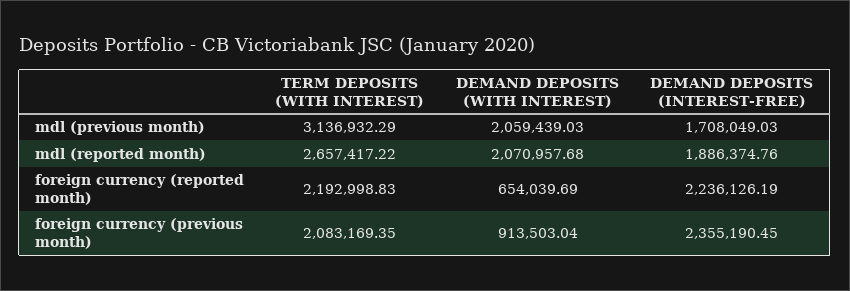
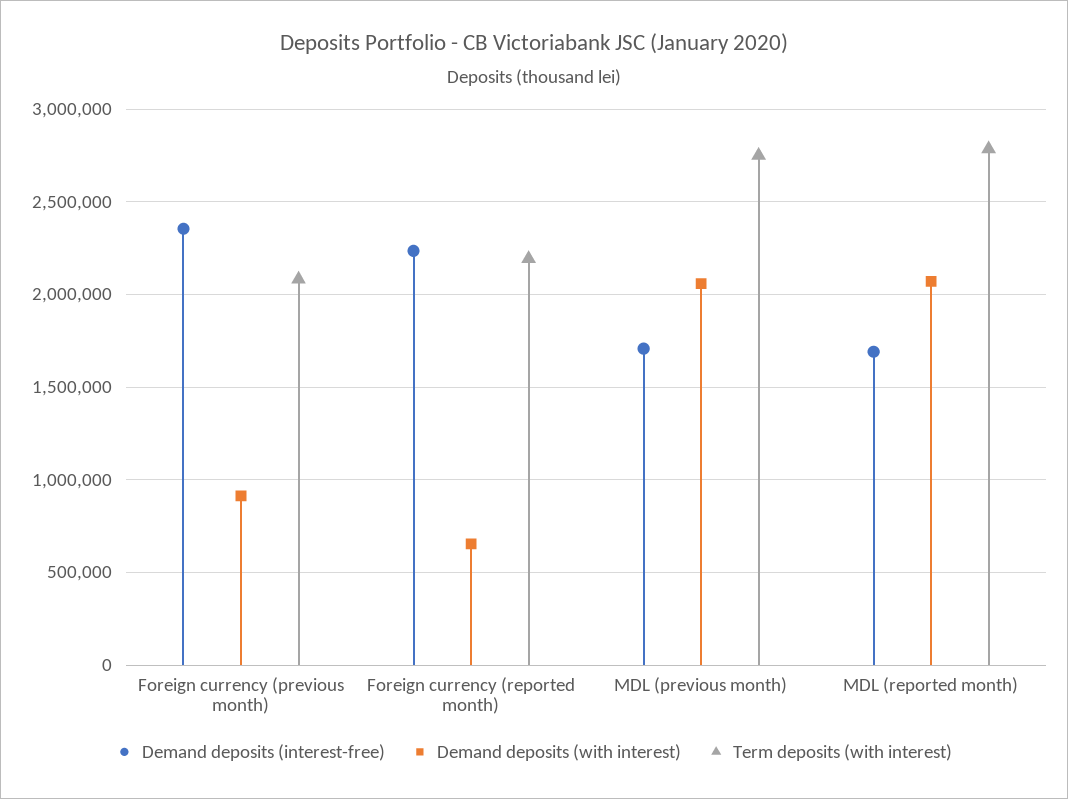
  {
    "TERM DEPOSITS (WITH INTEREST)": {
-     "mdl (previous month)": 3136932.29,
+     "mdl (previous month)": 2750000,
-     "mdl (reported month)": 2657417.22,
+     "mdl (reported month)": 2800000,
      "foreign currency (reported month)": 2192998.83,
      "foreign currency (previous month)": 2083169.35
    },
    "DEMAND DEPOSITS (WITH INTEREST)": {
      "mdl (previous month)": 2059439.03,
      "mdl (reported month)": 2070957.68,
      "foreign currency (reported month)": 654039.69,
      "foreign currency (previous month)": 913503.04
    },
    "DEMAND DEPOSITS (INTEREST-FREE)": {
      "mdl (previous month)": 1708049.03,
-     "mdl (reported month)": 1886374.76,
+     "mdl (reported month)": 1700000,
      "foreign currency (reported month)": 2236126.19,
      "foreign currency (previous month)": 2355190.45
    }
  }

